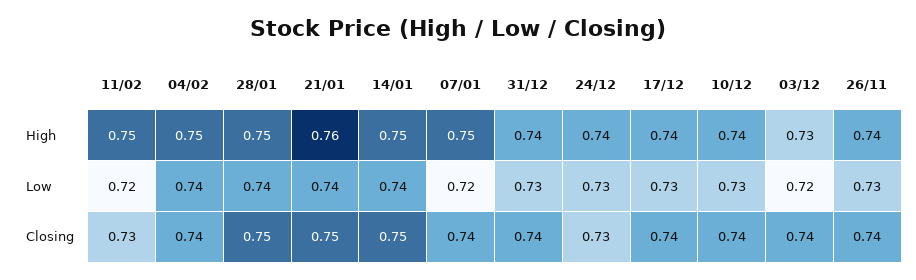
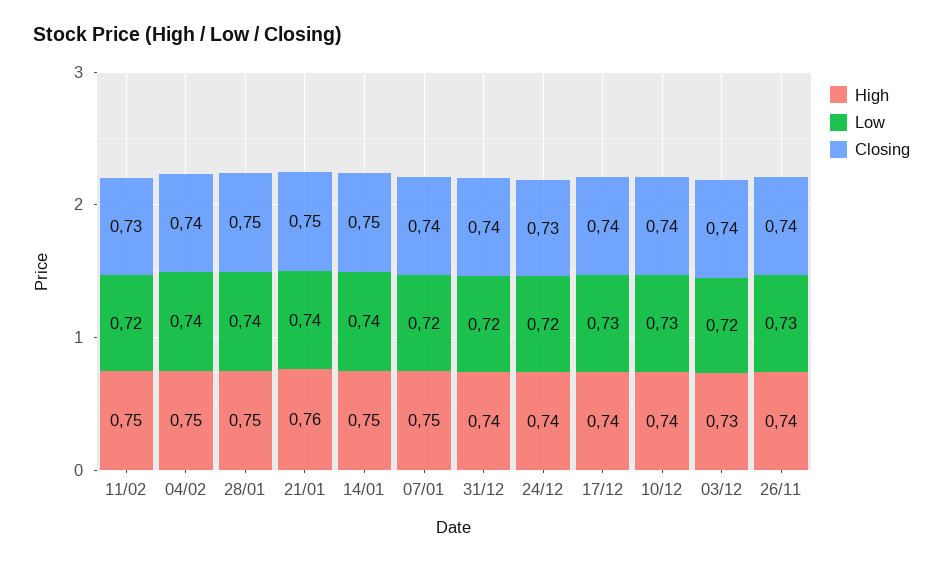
  {
    "High": {
      "11/02": 0.75,
      "04/02": 0.75,
      "28/01": 0.75,
      "21/01": 0.76,
      "14/01": 0.75,
      "07/01": 0.75,
      "31/12": 0.74,
      "24/12": 0.74,
      "17/12": 0.74,
      "10/12": 0.74,
      "03/12": 0.73,
      "26/11": 0.74
    },
    "Low": {
      "11/02": 0.72,
      "04/02": 0.74,
      "28/01": 0.74,
      "21/01": 0.74,
      "14/01": 0.74,
      "07/01": 0.72,
-     "31/12": 0.73,
+     "31/12": 0.72,
-     "24/12": 0.73,
+     "24/12": 0.72,
      "17/12": 0.73,
      "10/12": 0.73,
      "03/12": 0.72,
      "26/11": 0.73
    },
    "Closing": {
      "11/02": 0.73,
      "04/02": 0.74,
      "28/01": 0.75,
      "21/01": 0.75,
      "14/01": 0.75,
      "07/01": 0.74,
      "31/12": 0.74,
      "24/12": 0.73,
      "17/12": 0.74,
      "10/12": 0.74,
      "03/12": 0.74,
      "26/11": 0.74
    }
  }

